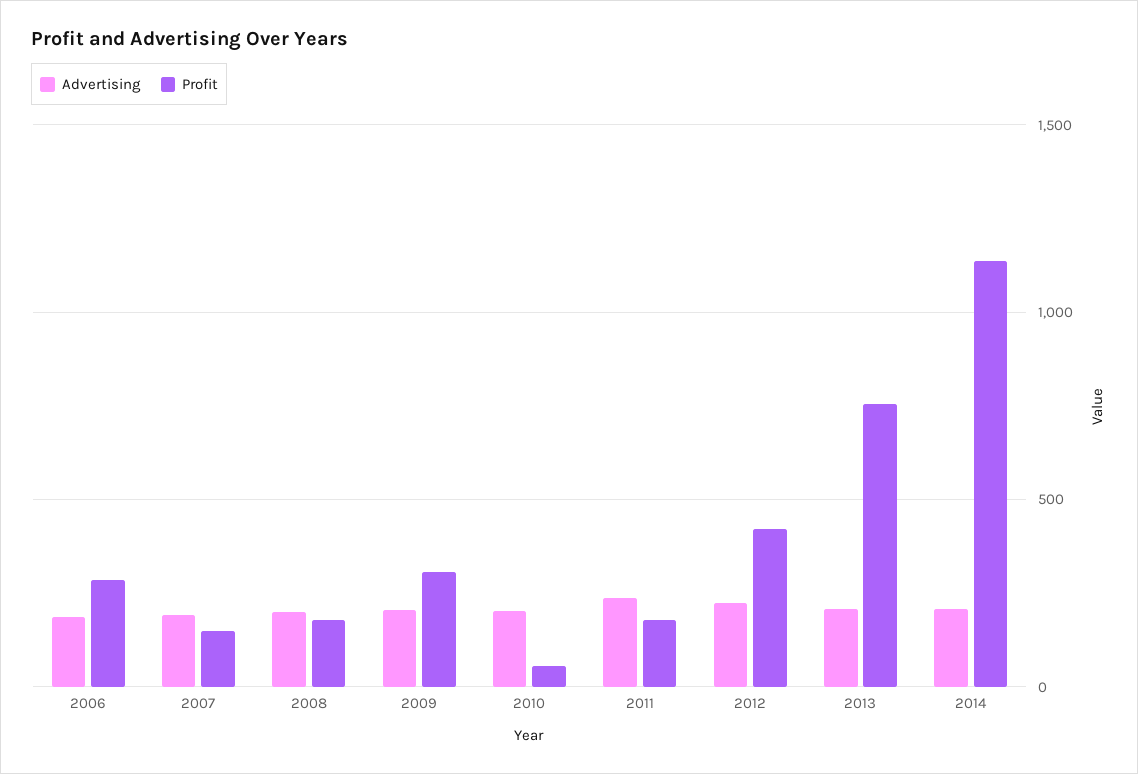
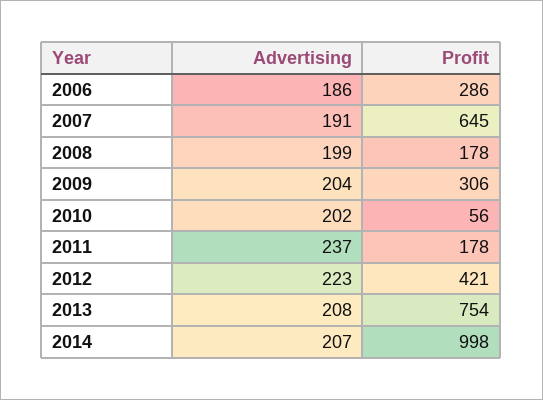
  {
    "Advertising": {
      "2006": 186,
      "2007": 191,
      "2008": 199,
      "2009": 204,
      "2010": 202,
      "2011": 237,
      "2012": 223,
      "2013": 208,
      "2014": 207
    },
    "Profit": {
      "2006": 286,
-     "2007": 150,
+     "2007": 645,
      "2008": 178,
      "2009": 306,
      "2010": 56,
      "2011": 178,
      "2012": 421,
      "2013": 754,
-     "2014": 1150
+     "2014": 998
    }
  }

